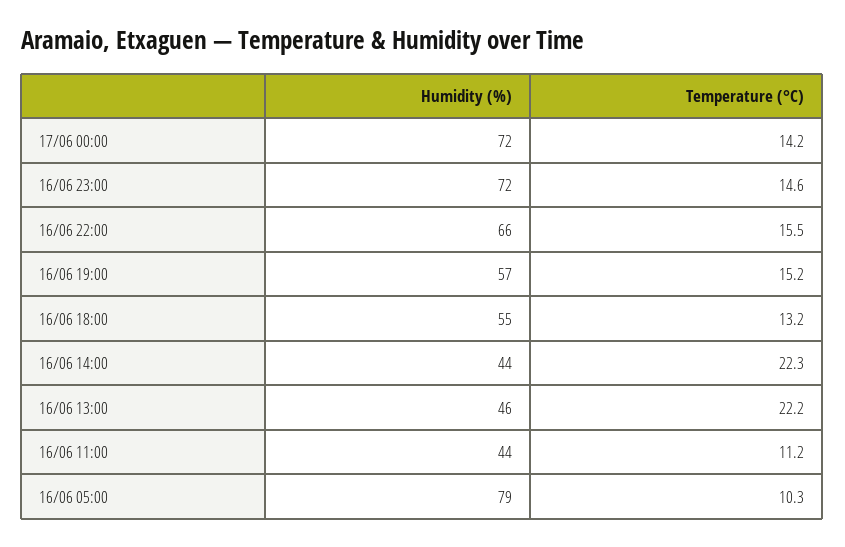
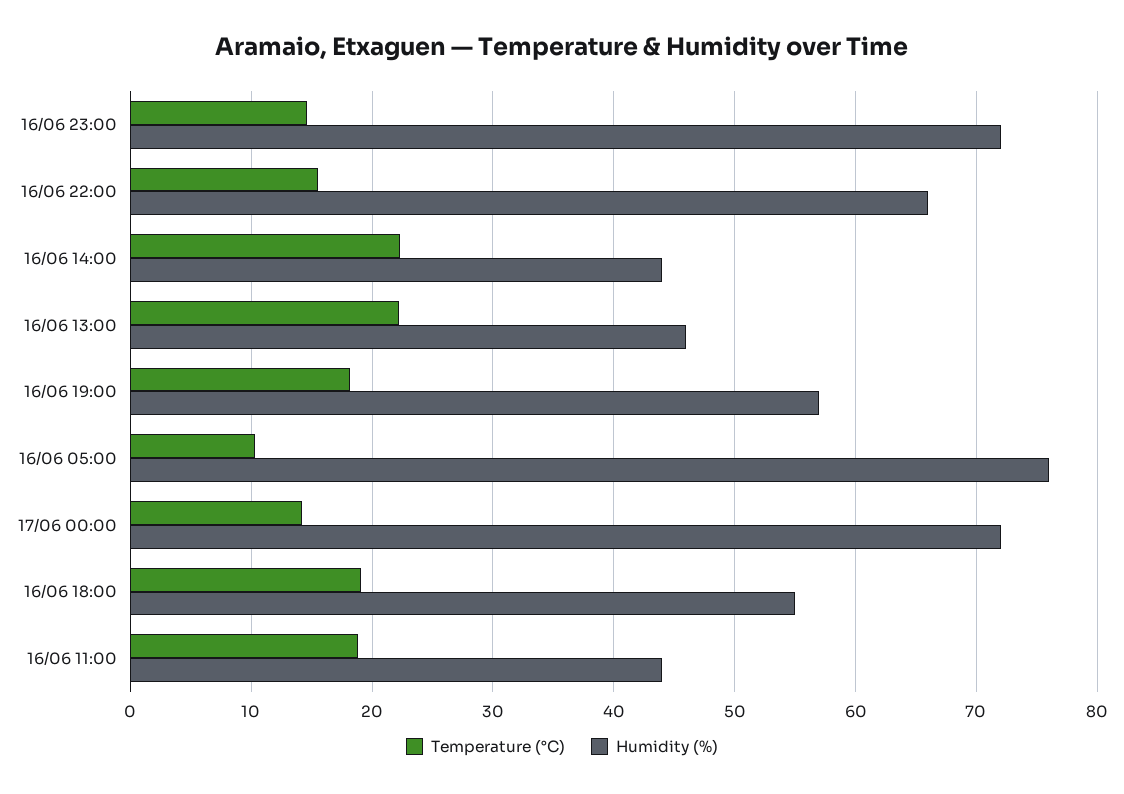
  {
    "Humidity (%)": {
      "17/06 00:00": 72,
      "16/06 23:00": 72,
      "16/06 22:00": 66,
      "16/06 19:00": 57,
      "16/06 18:00": 55,
      "16/06 14:00": 44,
      "16/06 13:00": 46,
      "16/06 11:00": 44,
-     "16/06 05:00": 79
+     "16/06 05:00": 76
    },
    "Temperature (°C)": {
      "17/06 00:00": 14.2,
      "16/06 23:00": 14.6,
      "16/06 22:00": 15.5,
-     "16/06 19:00": 15.2,
+     "16/06 19:00": 18,
-     "16/06 18:00": 13.2,
+     "16/06 18:00": 19,
      "16/06 14:00": 22.3,
      "16/06 13:00": 22.2,
-     "16/06 11:00": 11.2,
+     "16/06 11:00": 19,
      "16/06 05:00": 10.3
    }
  }

